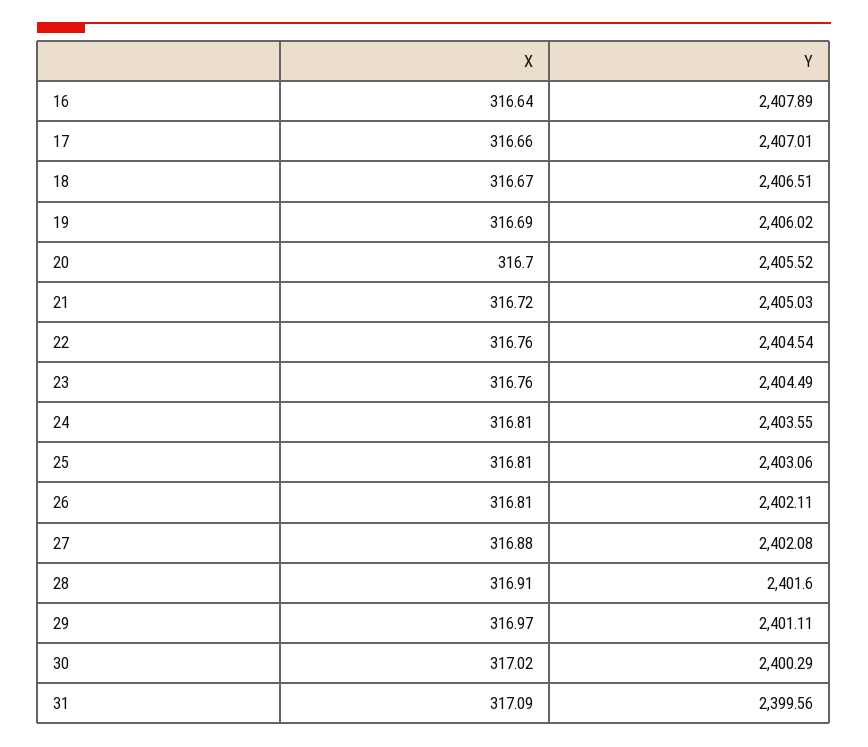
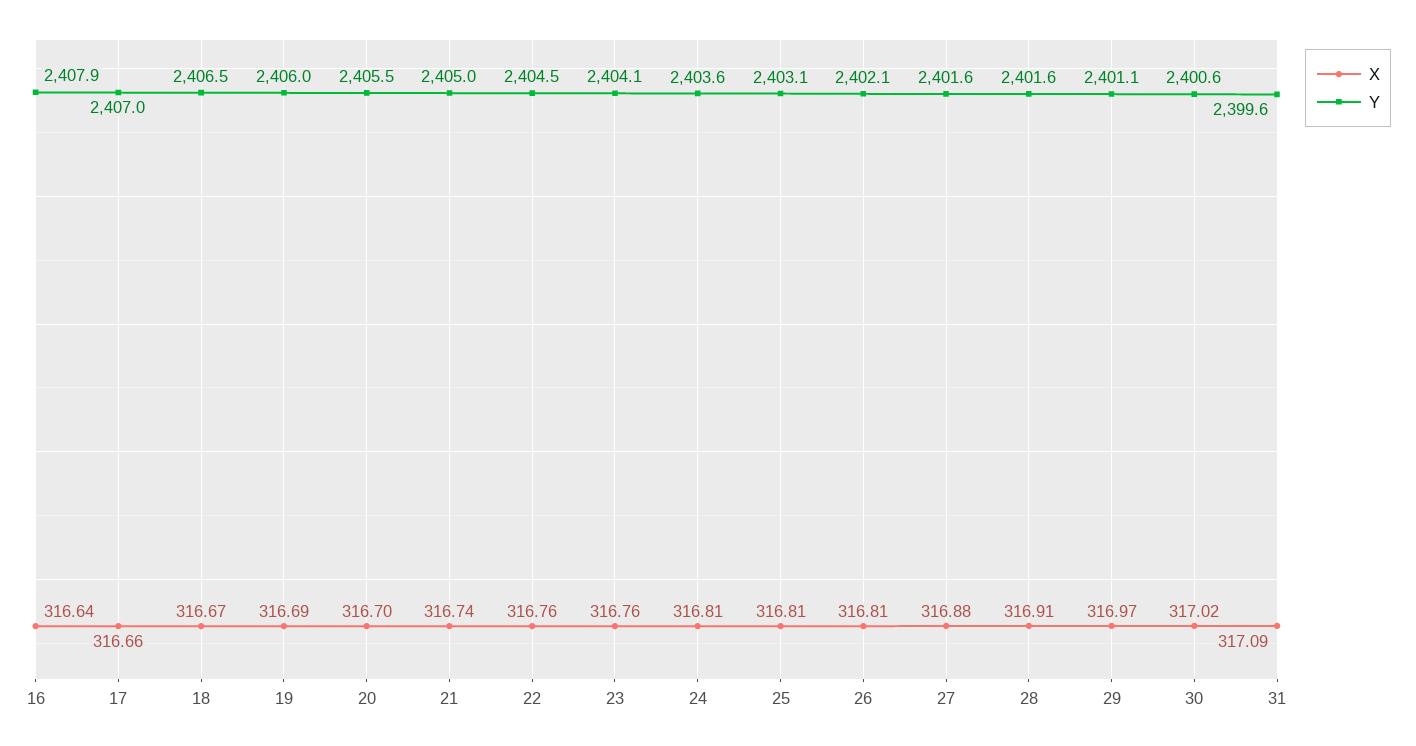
  {
    "X": {
      "16": 316.64,
      "17": 316.66,
      "18": 316.67,
      "19": 316.69,
      "20": 316.7,
-     "21": 316.72,
+     "21": 316.74,
      "22": 316.76,
      "23": 316.76,
      "24": 316.81,
      "25": 316.81,
      "26": 316.81,
      "27": 316.88,
      "28": 316.91,
      "29": 316.97,
      "30": 317.02,
      "31": 317.09
    },
    "Y": {
      "16": 2407.89,
      "17": 2407.01,
      "18": 2406.51,
      "19": 2406.02,
      "20": 2405.52,
      "21": 2405.03,
      "22": 2404.54,
-     "23": 2404.49,
+     "23": 2404.1,
      "24": 2403.55,
      "25": 2403.06,
      "26": 2402.11,
-     "27": 2402.08,
+     "27": 2401.6,
      "28": 2401.6,
      "29": 2401.11,
-     "30": 2400.29,
+     "30": 2400.6,
      "31": 2399.56
    }
  }

